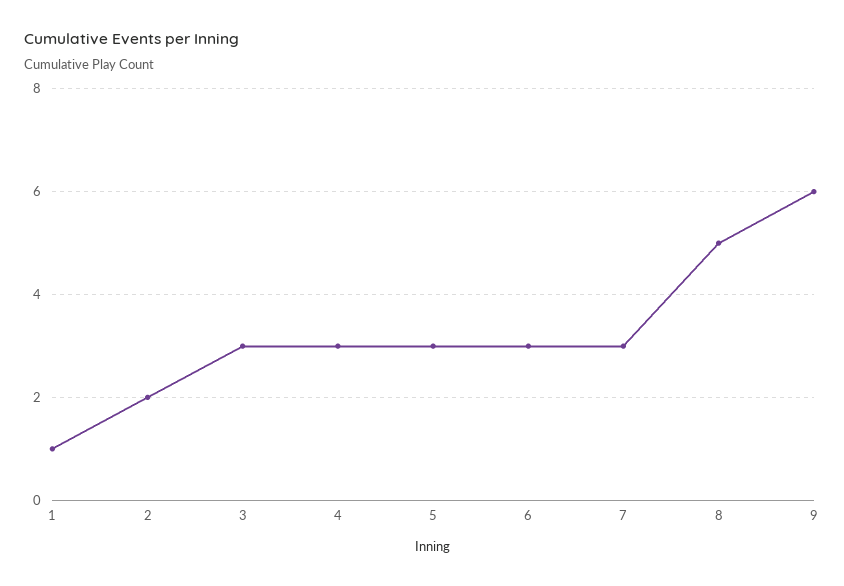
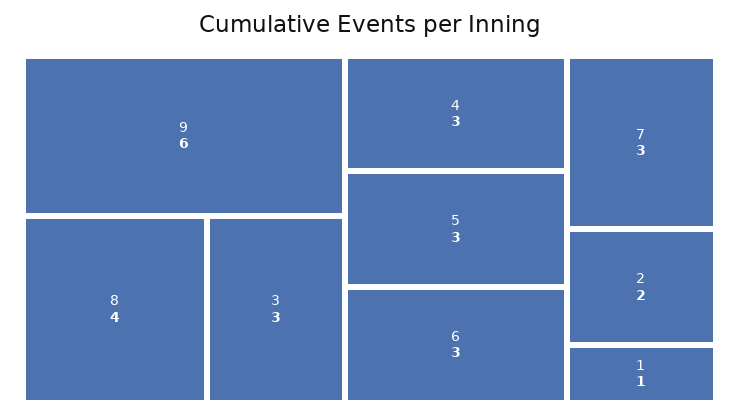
  {
    "1": 1,
    "2": 2,
    "3": 3,
    "4": 3,
    "5": 3,
    "6": 3,
    "7": 3,
-   "8": 5,
+   "8": 4,
    "9": 6
  }

